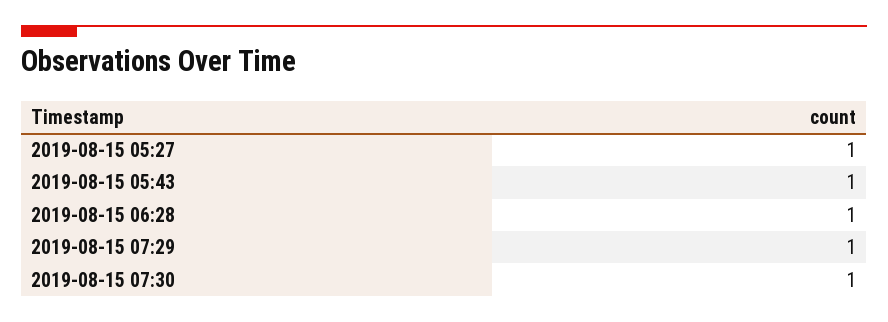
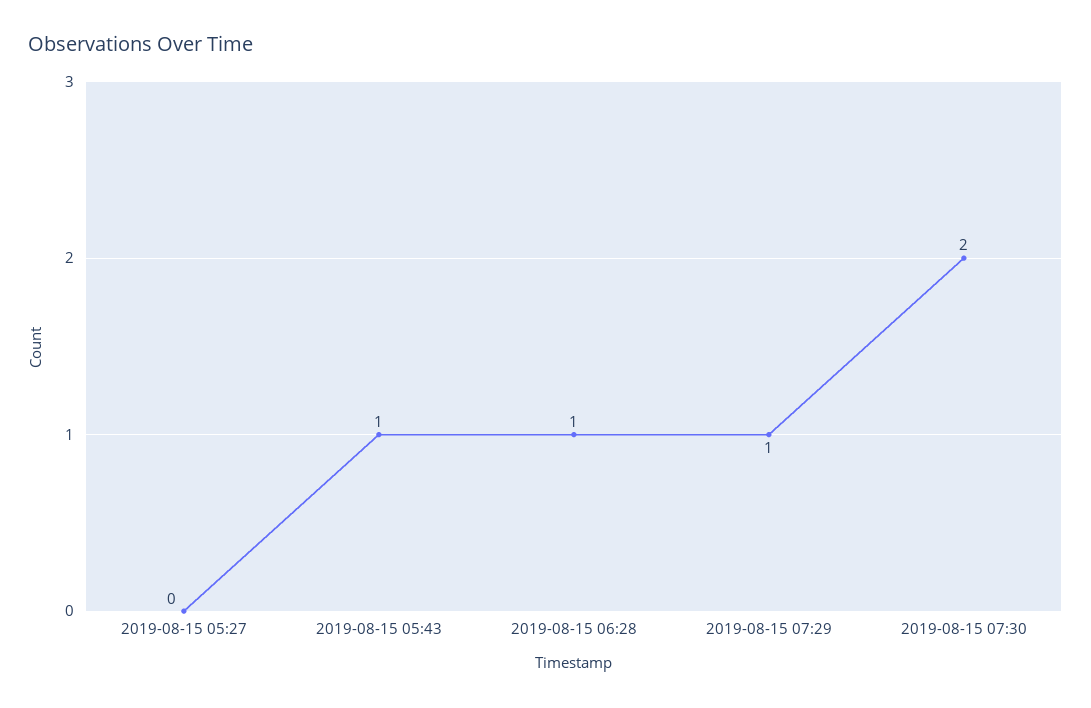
  {
-   "2019-08-15 05:27": 1,
+   "2019-08-15 05:27": 0,
    "2019-08-15 05:43": 1,
    "2019-08-15 06:28": 1,
    "2019-08-15 07:29": 1,
-   "2019-08-15 07:30": 1
+   "2019-08-15 07:30": 2
  }

